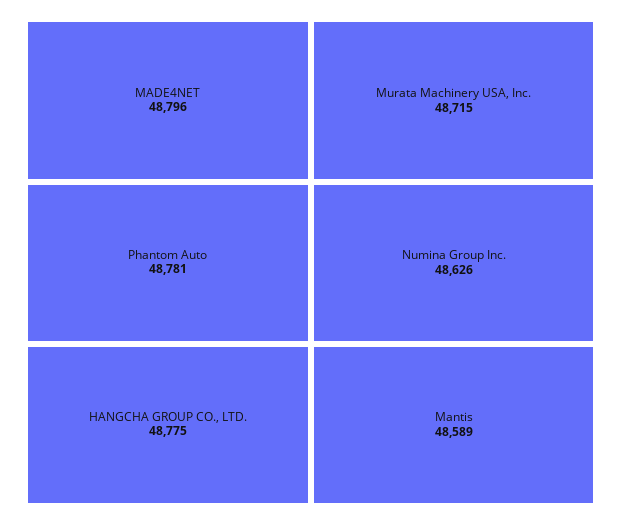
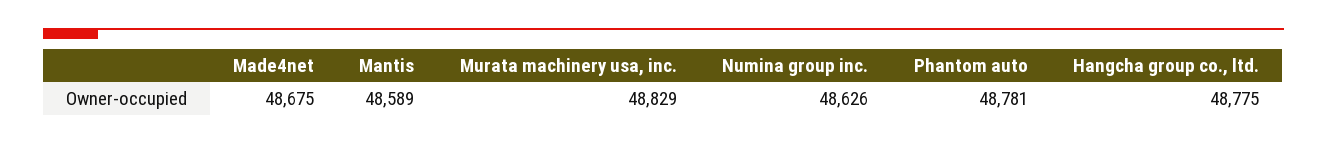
  {
-   "MADE4NET": 48796,
+   "MADE4NET": 48675,
    "Phantom Auto": 48781,
    "HANGCHA GROUP CO., LTD.": 48775,
-   "Murata Machinery USA, Inc.": 48715,
+   "Murata Machinery USA, Inc.": 48829,
    "Numina Group Inc.": 48626,
    "Mantis": 48589
  }

